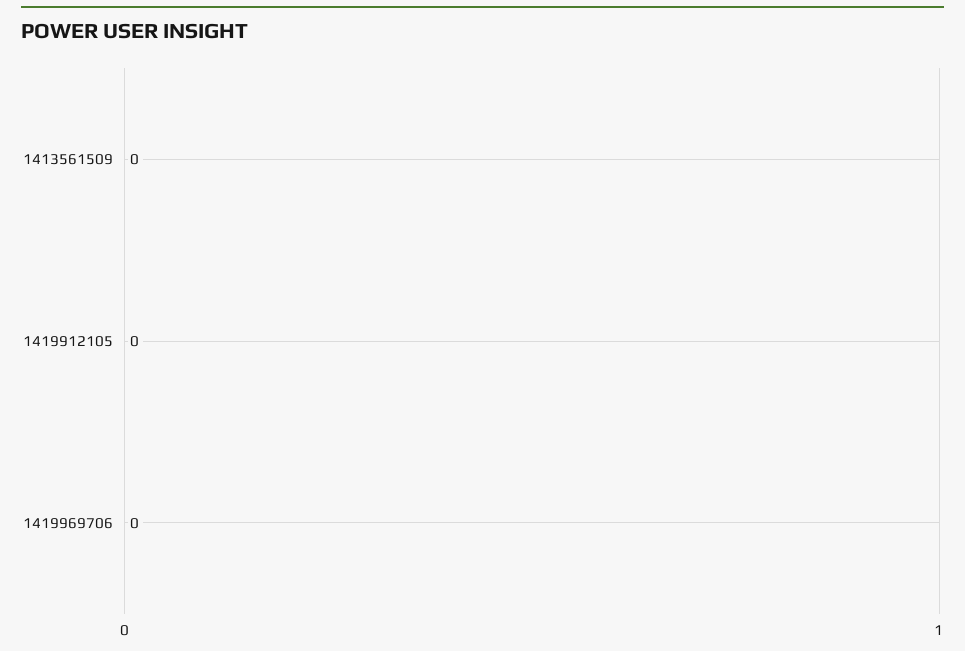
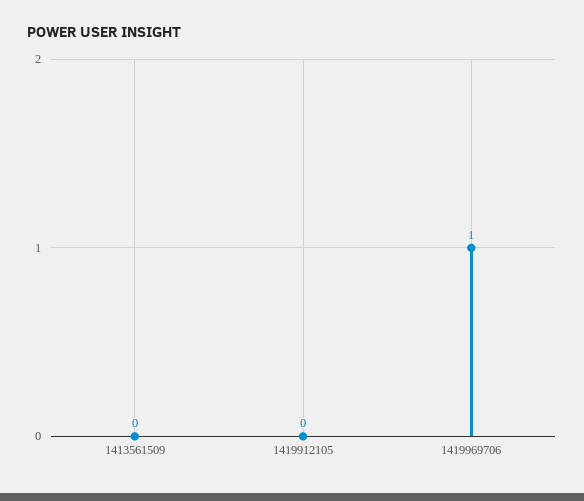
  {
    "1413561509": 0,
    "1419912105": 0,
-   "1419969706": 0
+   "1419969706": 1
  }

